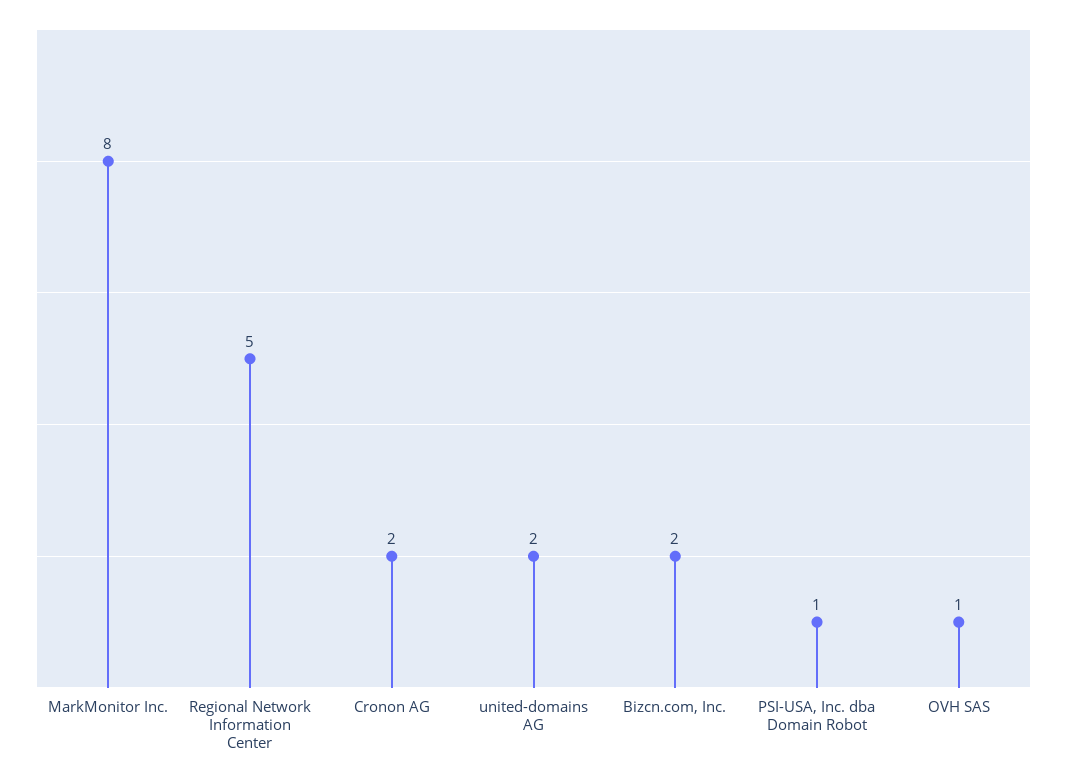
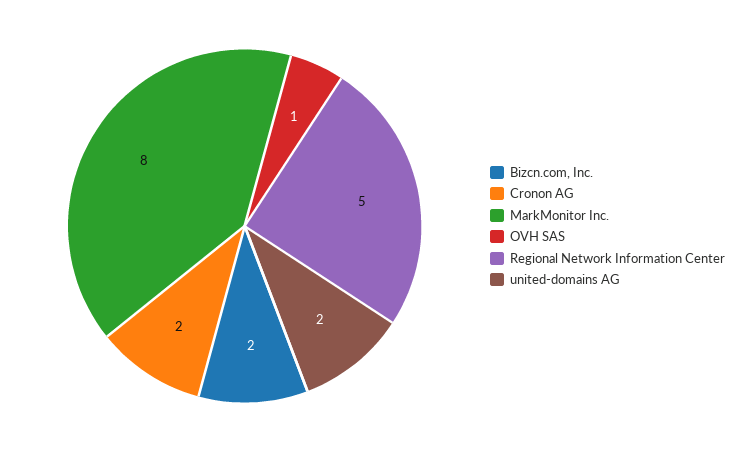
  {
    "MarkMonitor Inc.": 8,
    "Regional Network Information Center": 5,
    "Cronon AG": 2,
    "united-domains AG": 2,
    "Bizcn.com, Inc.": 2,
-   "PSI-USA, Inc. dba Domain Robot": 1,
    "OVH SAS": 1
  }

